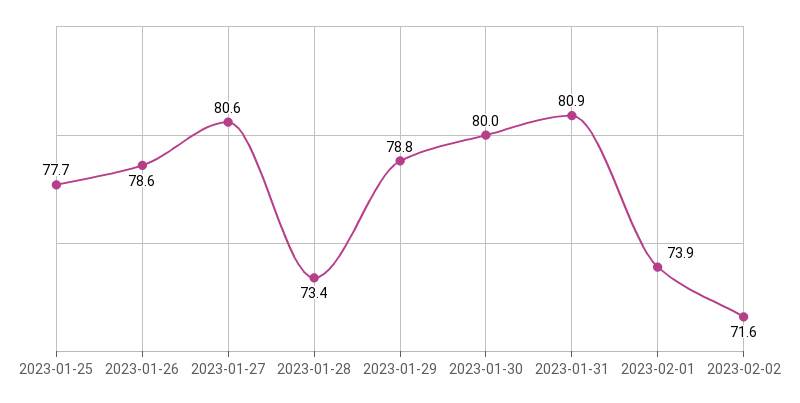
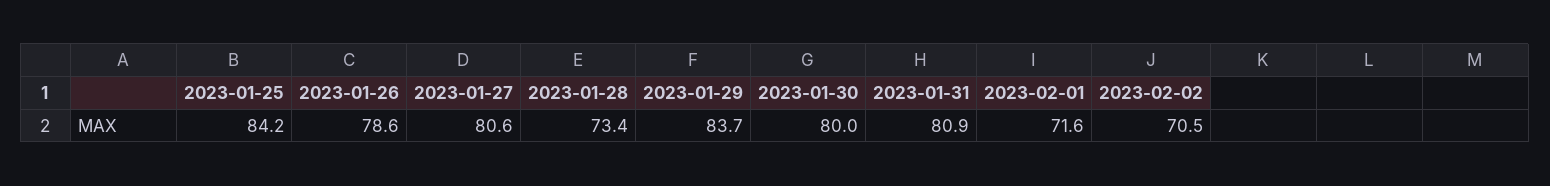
  {
-   "2023-01-25": 77.7,
+   "2023-01-25": 84.2,
    "2023-01-26": 78.6,
    "2023-01-27": 80.6,
    "2023-01-28": 73.4,
-   "2023-01-29": 78.8,
+   "2023-01-29": 83.7,
    "2023-01-30": 80,
    "2023-01-31": 80.9,
-   "2023-02-01": 73.9,
+   "2023-02-01": 71.6,
-   "2023-02-02": 71.6
+   "2023-02-02": 70.5
  }

